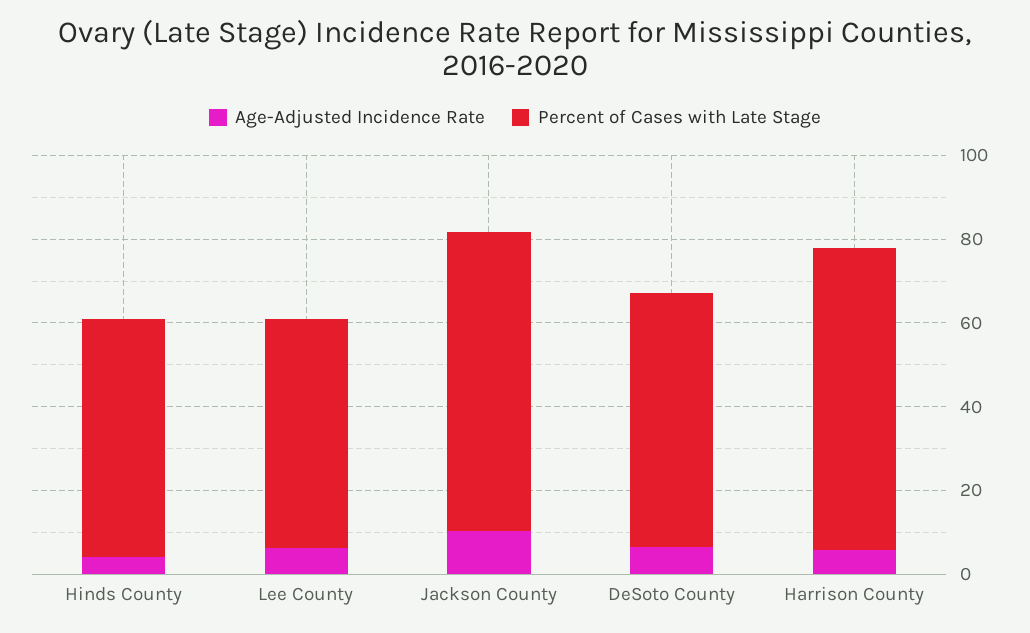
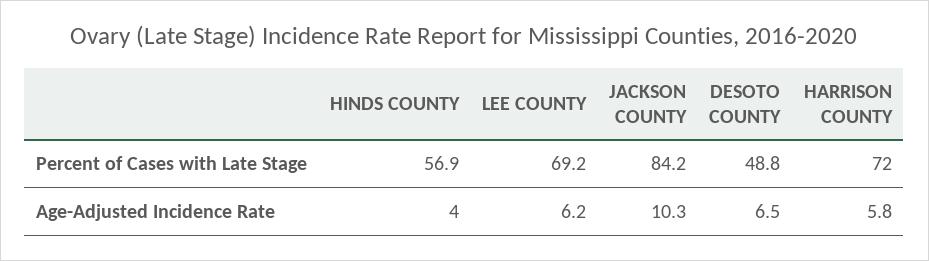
  {
    "Age-Adjusted Incidence Rate": {
      "Hinds County": 4,
      "Lee County": 6.2,
      "Jackson County": 10.3,
      "DeSoto County": 6.5,
      "Harrison County": 5.8
    },
    "Percent of Cases with Late Stage": {
      "Hinds County": 56.9,
-     "Lee County": 55,
+     "Lee County": 69.2,
-     "Jackson County": 70,
+     "Jackson County": 84.2,
-     "DeSoto County": 60,
+     "DeSoto County": 48.8,
      "Harrison County": 72
    }
  }

